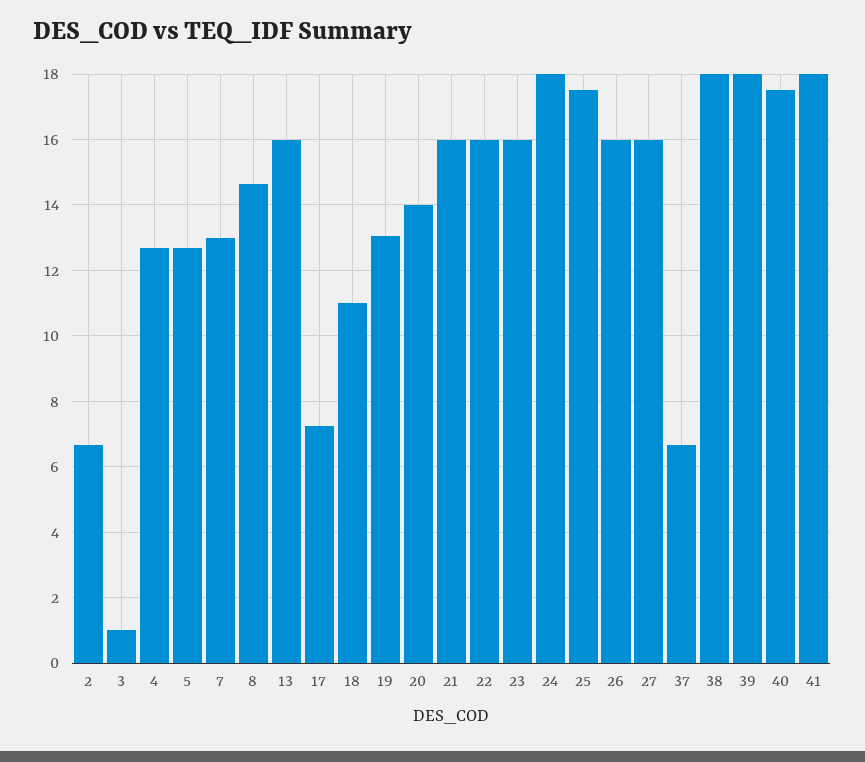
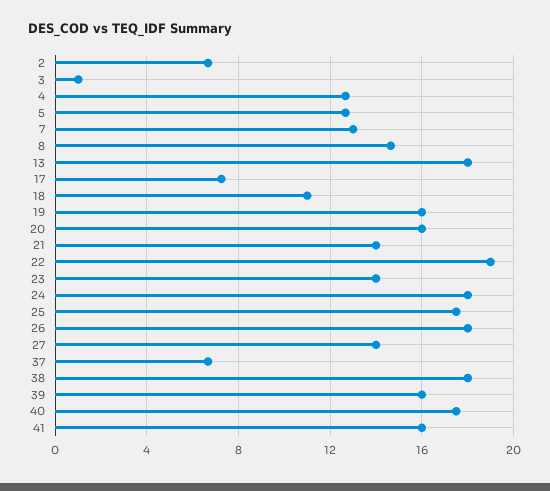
  {
    "2": 6.6,
    "3": 1,
    "4": 12.6,
    "5": 12.6,
    "7": 13,
    "8": 14.6,
-   "13": 16,
+   "13": 18,
    "17": 7.2,
    "18": 11,
-   "19": 13,
+   "19": 16,
-   "20": 14,
+   "20": 16,
-   "21": 16,
+   "21": 14,
-   "22": 16,
+   "22": 19,
-   "23": 16,
+   "23": 14,
    "24": 18,
    "25": 17.6,
-   "26": 16,
+   "26": 18,
-   "27": 16,
+   "27": 14,
    "37": 6.6,
    "38": 18,
-   "39": 18,
+   "39": 16,
    "40": 17.6,
-   "41": 18
+   "41": 16
  }

